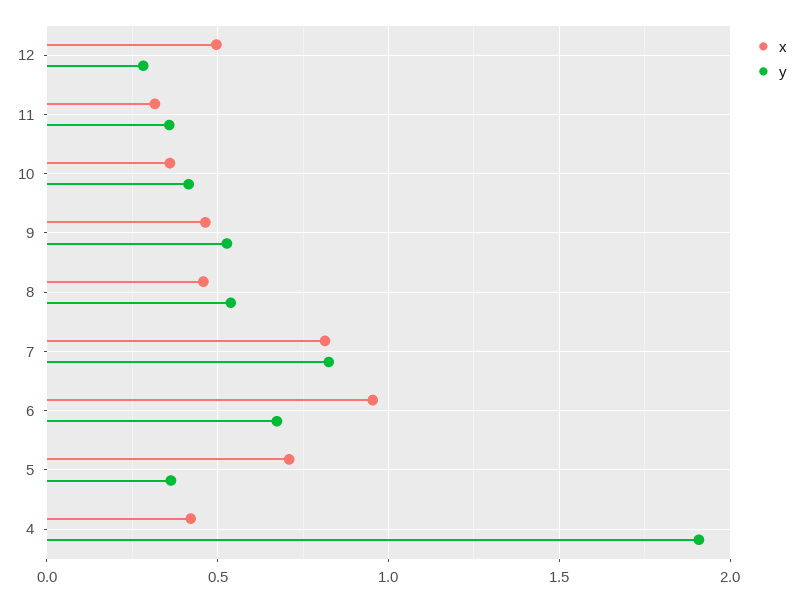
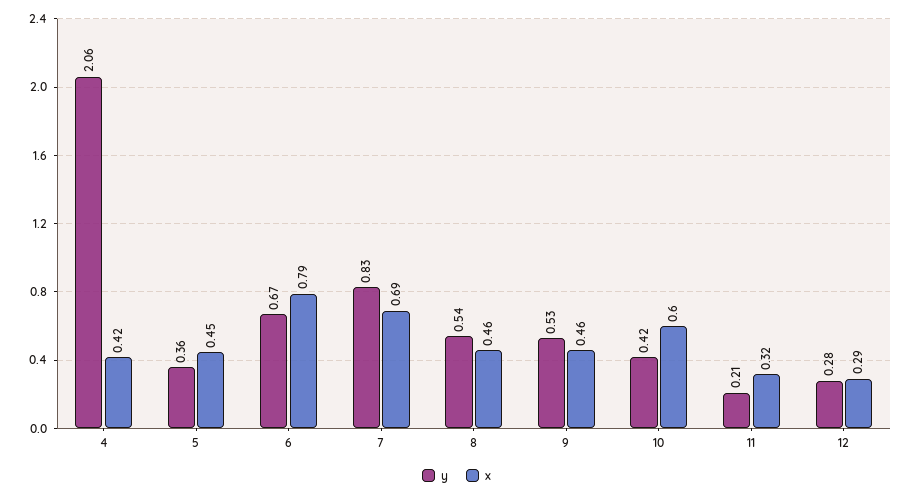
  {
    "x": {
-     "12": 0.5,
+     "12": 0.29,
      "11": 0.32,
-     "10": 0.35,
+     "10": 0.6,
      "9": 0.46,
      "8": 0.46,
-     "7": 0.8,
+     "7": 0.69,
-     "6": 0.95,
+     "6": 0.79,
-     "5": 0.7,
+     "5": 0.45,
      "4": 0.42
    },
    "y": {
      "12": 0.28,
-     "11": 0.35,
+     "11": 0.21,
      "10": 0.42,
      "9": 0.53,
      "8": 0.54,
      "7": 0.83,
      "6": 0.67,
      "5": 0.36,
-     "4": 1.9
+     "4": 2.06
    }
  }

